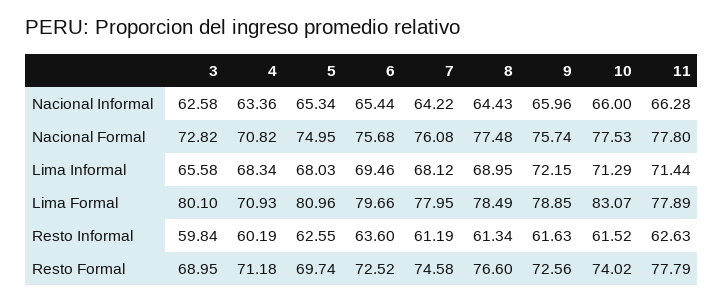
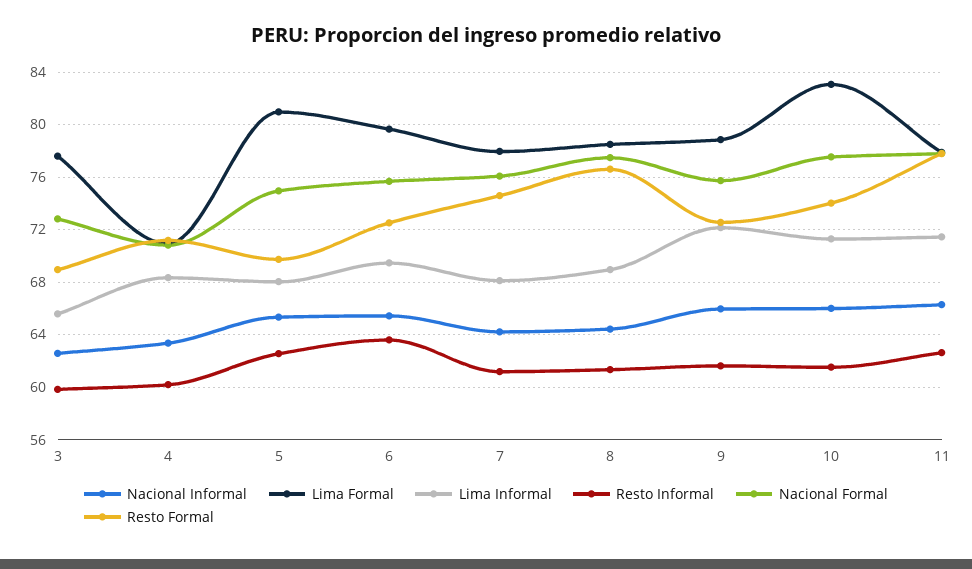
  {
    "Nacional Informal": {
      "3": 62.58,
      "4": 63.36,
      "5": 65.34,
      "6": 65.44,
      "7": 64.22,
      "8": 64.43,
      "9": 65.96,
      "10": 66,
      "11": 66.28
    },
    "Nacional Formal": {
      "3": 72.82,
      "4": 70.82,
      "5": 74.95,
      "6": 75.68,
      "7": 76.08,
      "8": 77.48,
      "9": 75.74,
      "10": 77.53,
      "11": 77.8
    },
    "Lima Informal": {
      "3": 65.58,
      "4": 68.34,
      "5": 68.03,
      "6": 69.46,
      "7": 68.12,
      "8": 68.95,
      "9": 72.15,
      "10": 71.29,
      "11": 71.44
    },
    "Lima Formal": {
-     "3": 80.1,
+     "3": 77.5,
      "4": 70.93,
      "5": 80.96,
      "6": 79.66,
      "7": 77.95,
      "8": 78.49,
      "9": 78.85,
      "10": 83.07,
      "11": 77.89
    },
    "Resto Informal": {
      "3": 59.84,
      "4": 60.19,
      "5": 62.55,
      "6": 63.6,
      "7": 61.19,
      "8": 61.34,
      "9": 61.63,
      "10": 61.52,
      "11": 62.63
    },
    "Resto Formal": {
      "3": 68.95,
      "4": 71.18,
      "5": 69.74,
      "6": 72.52,
      "7": 74.58,
      "8": 76.6,
      "9": 72.56,
      "10": 74.02,
      "11": 77.79
    }
  }

